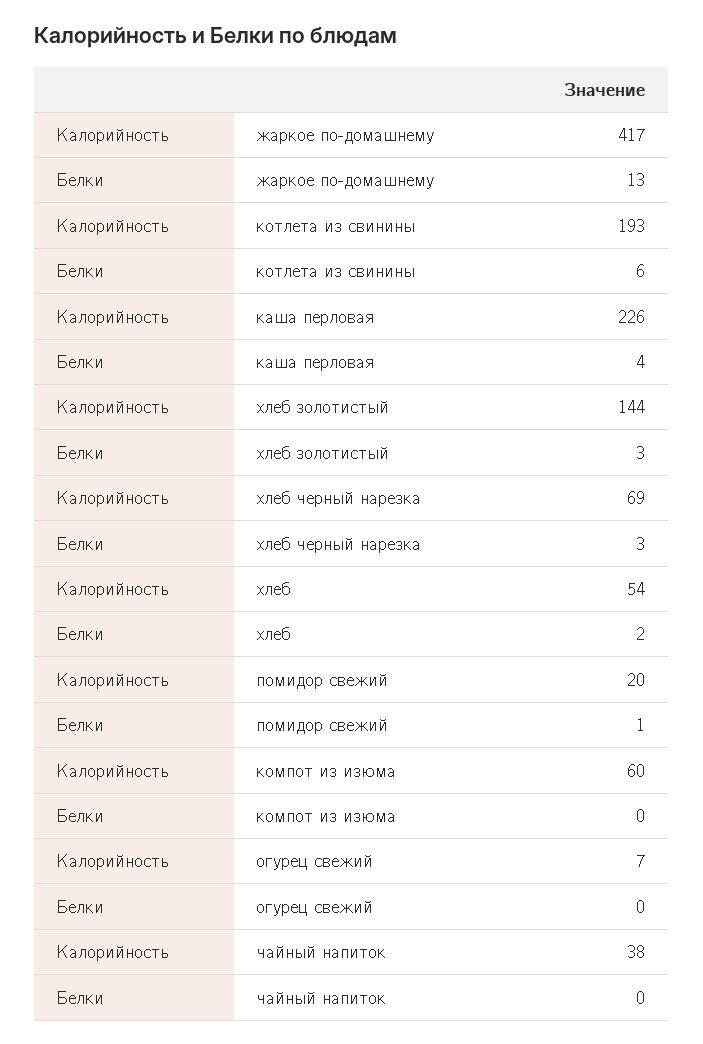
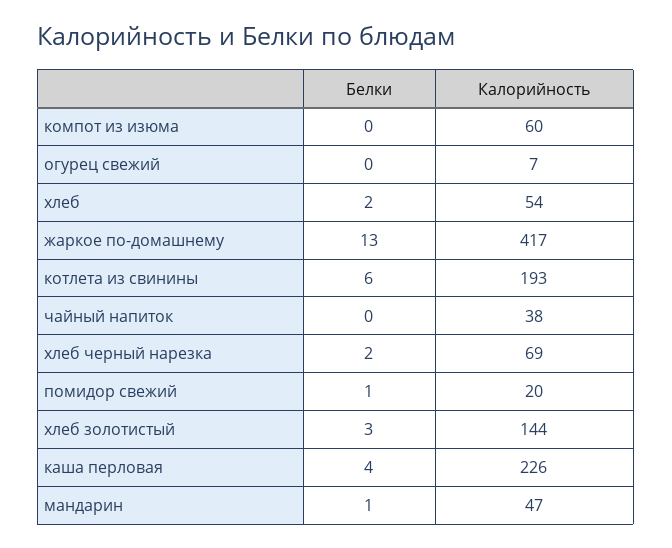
  {
    "Калорийность": {
      "жаркое по-домашнему": 417,
      "котлета из свинины": 193,
      "каша перловая": 226,
      "хлеб золотистый": 144,
      "хлеб черный нарезка": 69,
      "хлеб": 54,
      "помидор свежий": 20,
      "компот из изюма": 60,
      "огурец свежий": 7,
-     "чайный напиток": 38
+     "чайный напиток": 38,
+     "мандарин": 47
    },
    "Белки": {
      "жаркое по-домашнему": 13,
      "котлета из свинины": 6,
      "каша перловая": 4,
      "хлеб золотистый": 3,
-     "хлеб черный нарезка": 3,
+     "хлеб черный нарезка": 2,
      "хлеб": 2,
      "помидор свежий": 1,
      "компот из изюма": 0,
      "огурец свежий": 0,
-     "чайный напиток": 0
+     "чайный напиток": 0,
+     "мандарин": 1
    }
  }

